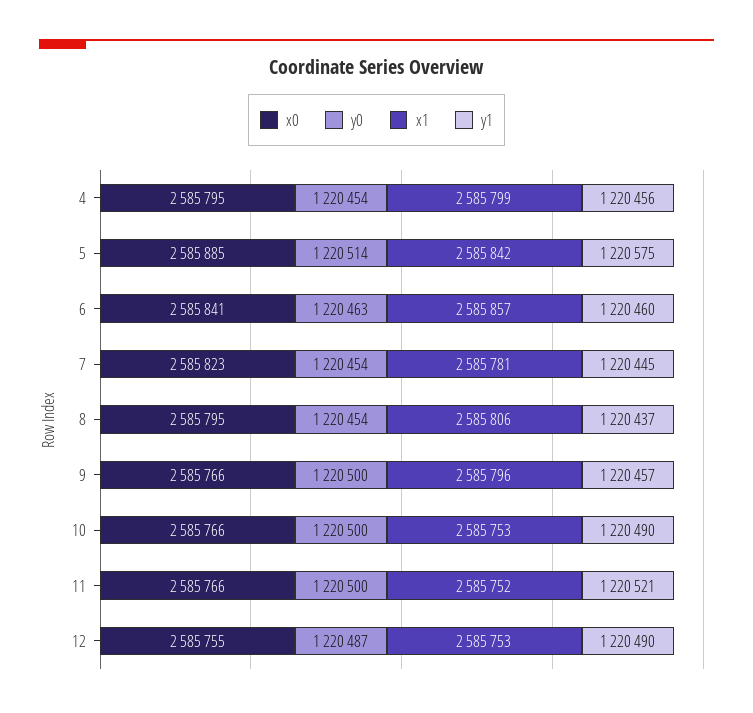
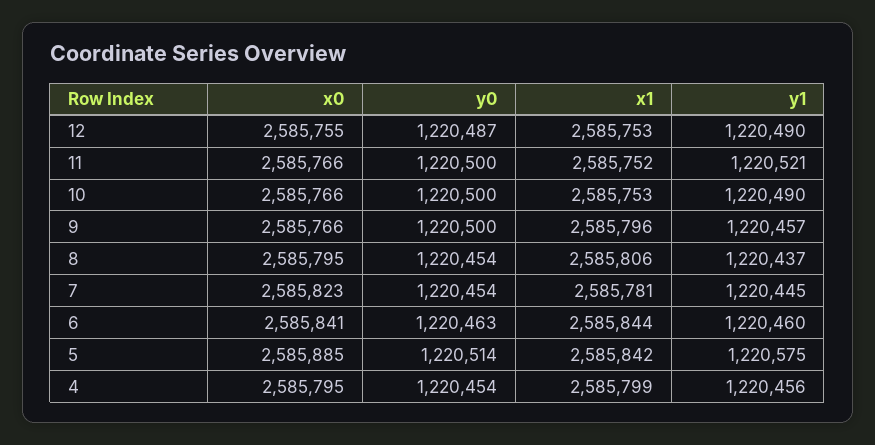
  {
    "x0": {
      "4": 2585795,
      "5": 2585885,
      "6": 2585841,
      "7": 2585823,
      "8": 2585795,
      "9": 2585766,
      "10": 2585766,
      "11": 2585766,
      "12": 2585755
    },
    "y0": {
      "4": 1220454,
      "5": 1220514,
      "6": 1220463,
      "7": 1220454,
      "8": 1220454,
      "9": 1220500,
      "10": 1220500,
      "11": 1220500,
      "12": 1220487
    },
    "x1": {
      "4": 2585799,
      "5": 2585842,
-     "6": 2585857,
+     "6": 2585844,
      "7": 2585781,
      "8": 2585806,
      "9": 2585796,
      "10": 2585753,
      "11": 2585752,
      "12": 2585753
    },
    "y1": {
      "4": 1220456,
      "5": 1220575,
      "6": 1220460,
      "7": 1220445,
      "8": 1220437,
      "9": 1220457,
      "10": 1220490,
      "11": 1220521,
      "12": 1220490
    }
  }

